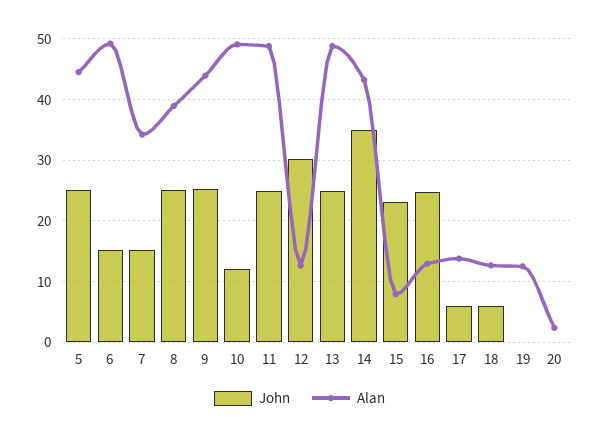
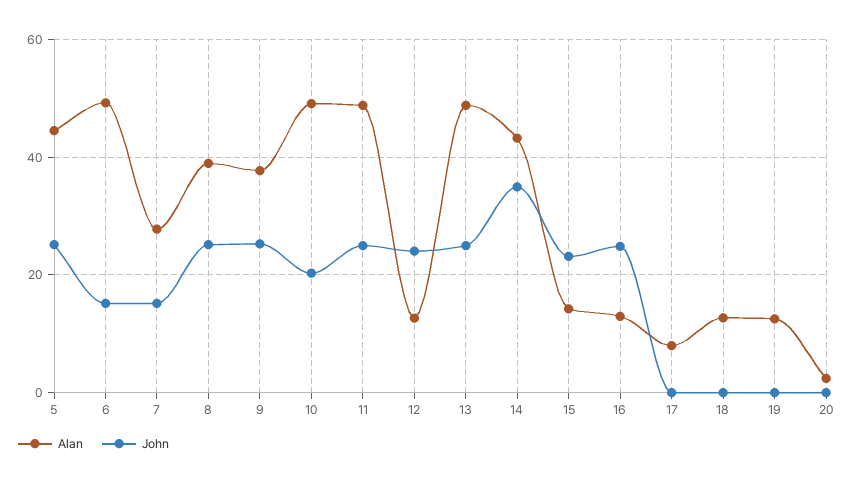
  {
    "John": {
      "5": 25,
      "6": 15,
      "7": 15,
      "8": 25,
      "9": 25,
-     "10": 12,
+     "10": 20,
      "11": 25,
-     "12": 30,
+     "12": 24,
      "13": 25,
      "14": 35,
      "15": 23,
      "16": 25,
-     "17": 6,
+     "17": 0,
-     "18": 6,
+     "18": 0,
      "19": 0,
      "20": 0
    },
    "Alan": {
      "5": 45,
      "6": 49,
-     "7": 34,
+     "7": 28,
      "8": 39,
-     "9": 44,
+     "9": 38,
      "10": 49,
      "11": 49,
      "12": 13,
      "13": 49,
      "14": 43,
-     "15": 8,
+     "15": 14,
      "16": 13,
-     "17": 14,
+     "17": 8,
      "18": 13,
      "19": 13,
      "20": 2
    }
  }

